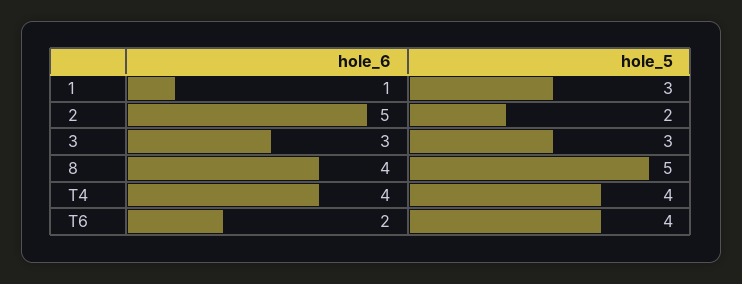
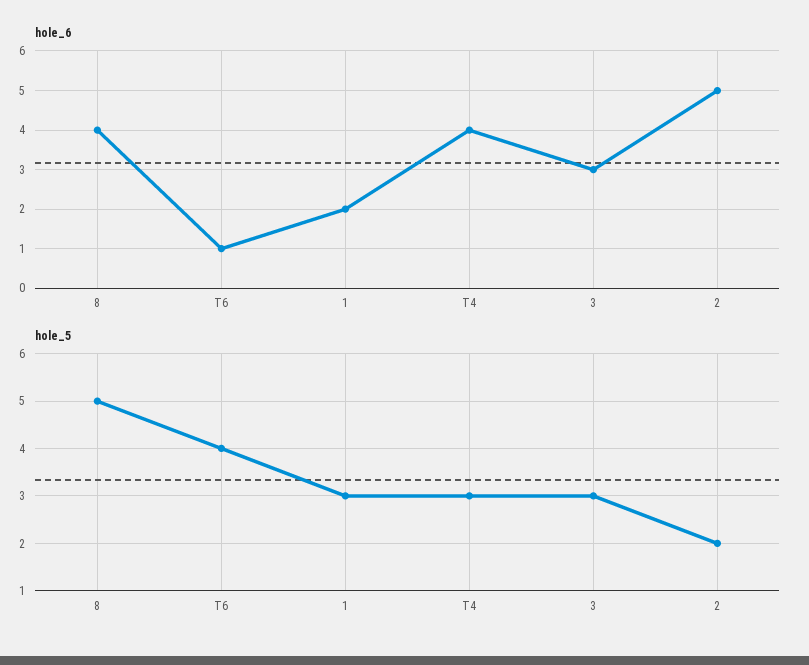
  {
    "hole_6": {
-     "1": 1,
+     "1": 2,
      "2": 5,
      "3": 3,
      "8": 4,
      "T4": 4,
-     "T6": 2
+     "T6": 1
    },
    "hole_5": {
      "1": 3,
      "2": 2,
      "3": 3,
      "8": 5,
-     "T4": 4,
+     "T4": 3,
      "T6": 4
    }
  }

